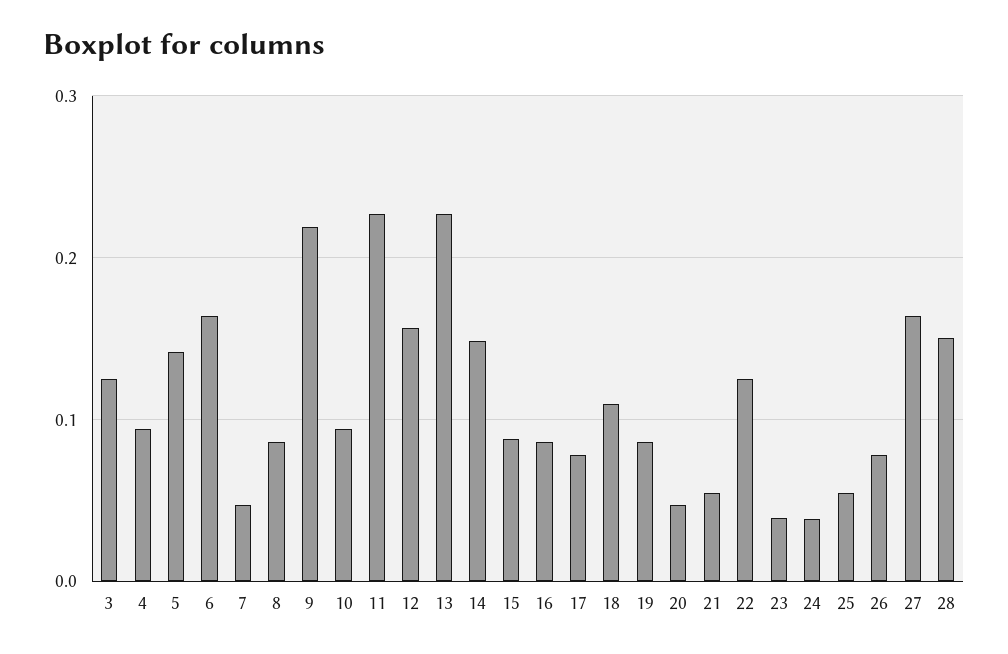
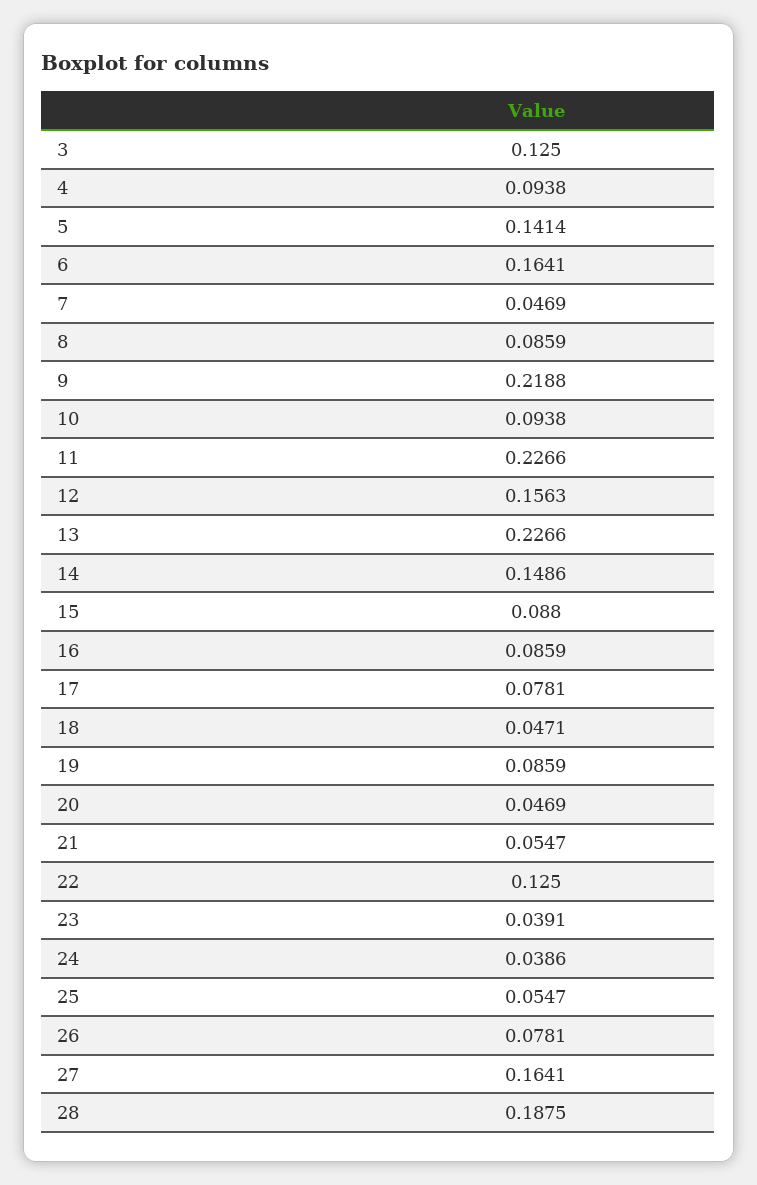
  {
    "3": 0.125,
    "4": 0.0938,
    "5": 0.1414,
    "6": 0.1641,
    "7": 0.0469,
    "8": 0.0859,
    "9": 0.2188,
    "10": 0.0938,
    "11": 0.2266,
    "12": 0.1563,
    "13": 0.2266,
    "14": 0.1486,
    "15": 0.088,
    "16": 0.0859,
    "17": 0.0781,
-   "18": 0.11,
+   "18": 0.0471,
    "19": 0.0859,
    "20": 0.0469,
    "21": 0.0547,
    "22": 0.125,
    "23": 0.0391,
    "24": 0.0386,
    "25": 0.0547,
    "26": 0.0781,
    "27": 0.1641,
-   "28": 0.15
+   "28": 0.1875
  }

